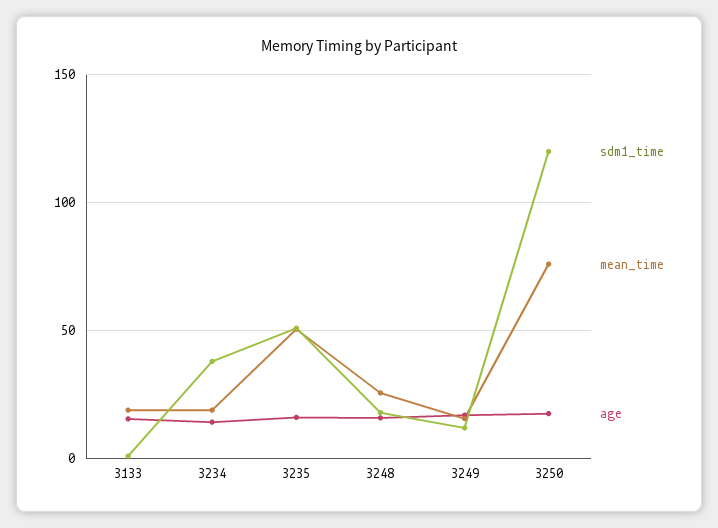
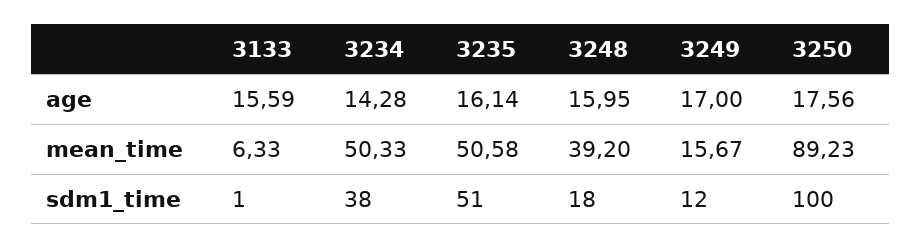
  {
    "sdm1_time": {
      "3133": 1,
      "3234": 38,
      "3235": 51,
      "3248": 18,
      "3249": 12,
-     "3250": 120
+     "3250": 100
    },
    "mean_time": {
-     "3133": 20,
+     "3133": 6.33,
-     "3234": 20,
+     "3234": 50.33,
      "3235": 50.58,
-     "3248": 25,
+     "3248": 39.2,
      "3249": 15.67,
-     "3250": 75
+     "3250": 89.23
    },
    "age": {
      "3133": 15.59,
      "3234": 14.28,
      "3235": 16.14,
      "3248": 15.95,
      "3249": 17,
      "3250": 17.56
    }
  }

